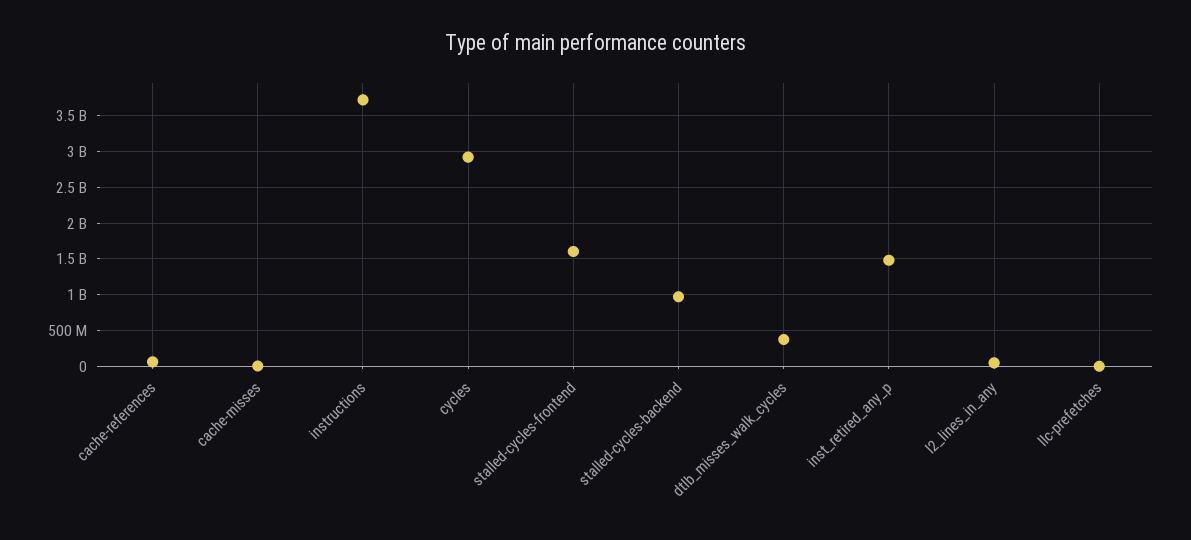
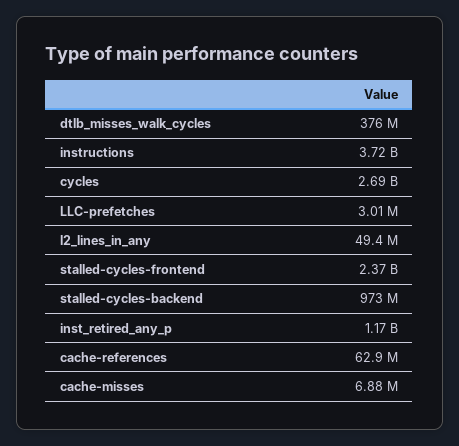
  {
    "cache-references": 62900000,
    "cache-misses": 6880000,
    "instructions": 3720000000,
-   "cycles": 2900000000,
+   "cycles": 2690000000,
-   "stalled-cycles-frontend": 1600000000,
+   "stalled-cycles-frontend": 2370000000,
    "stalled-cycles-backend": 973000000,
    "dtlb_misses_walk_cycles": 376000000,
-   "inst_retired_any_p": 1500000000,
+   "inst_retired_any_p": 1170000000,
    "l2_lines_in_any": 49400000,
    "llc-prefetches": 3010000
  }

